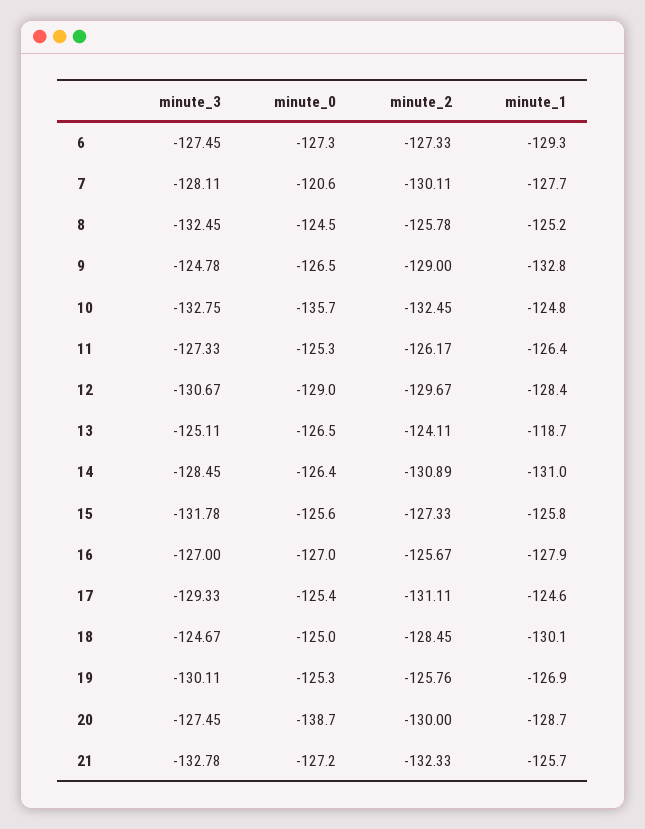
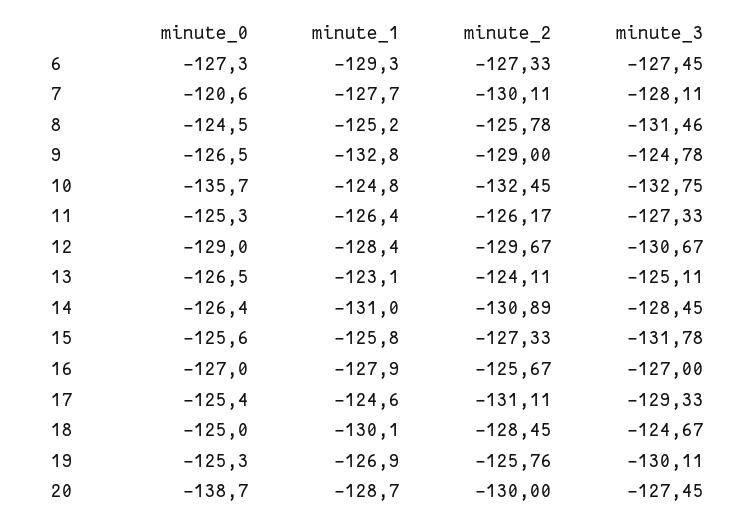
  {
    "minute_3": {
      "6": -127.45,
      "7": -128.11,
-     "8": -132.45,
+     "8": -131.46,
      "9": -124.78,
      "10": -132.75,
      "11": -127.33,
      "12": -130.67,
      "13": -125.11,
      "14": -128.45,
      "15": -131.78,
      "16": -127,
      "17": -129.33,
      "18": -124.67,
      "19": -130.11,
-     "20": -127.45,
+     "20": -127.45
-     "21": -132.78
    },
    "minute_0": {
      "6": -127.3,
      "7": -120.6,
      "8": -124.5,
      "9": -126.5,
      "10": -135.7,
      "11": -125.3,
      "12": -129,
      "13": -126.5,
      "14": -126.4,
      "15": -125.6,
      "16": -127,
      "17": -125.4,
      "18": -125,
      "19": -125.3,
-     "20": -138.7,
+     "20": -138.7
-     "21": -127.2
    },
    "minute_2": {
      "6": -127.33,
      "7": -130.11,
      "8": -125.78,
      "9": -129,
      "10": -132.45,
      "11": -126.17,
      "12": -129.67,
      "13": -124.11,
      "14": -130.89,
      "15": -127.33,
      "16": -125.67,
      "17": -131.11,
      "18": -128.45,
      "19": -125.76,
-     "20": -130,
+     "20": -130
-     "21": -132.33
    },
    "minute_1": {
      "6": -129.3,
      "7": -127.7,
      "8": -125.2,
      "9": -132.8,
      "10": -124.8,
      "11": -126.4,
      "12": -128.4,
-     "13": -118.7,
+     "13": -123.1,
      "14": -131,
      "15": -125.8,
      "16": -127.9,
      "17": -124.6,
      "18": -130.1,
      "19": -126.9,
-     "20": -128.7,
+     "20": -128.7
-     "21": -125.7
    }
  }

